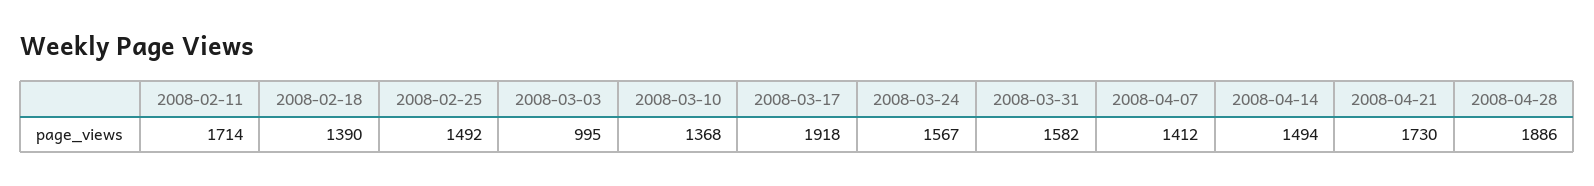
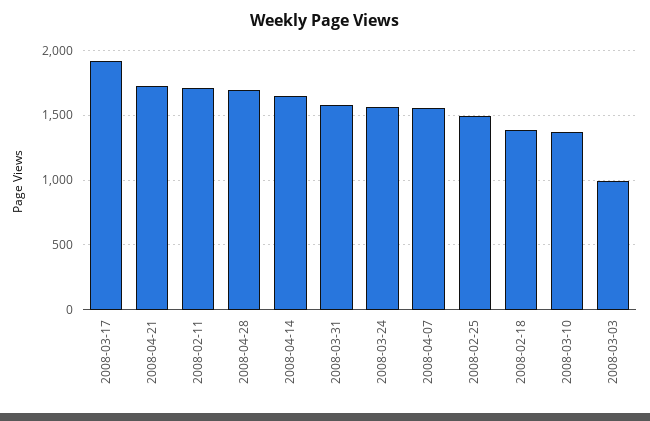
  {
    "2008-02-11": 1714,
    "2008-02-18": 1390,
    "2008-02-25": 1492,
    "2008-03-03": 995,
    "2008-03-10": 1368,
    "2008-03-17": 1918,
    "2008-03-24": 1567,
    "2008-03-31": 1582,
-   "2008-04-07": 1412,
+   "2008-04-07": 1550,
-   "2008-04-14": 1494,
+   "2008-04-14": 1650,
    "2008-04-21": 1730,
-   "2008-04-28": 1886
+   "2008-04-28": 1700
  }

